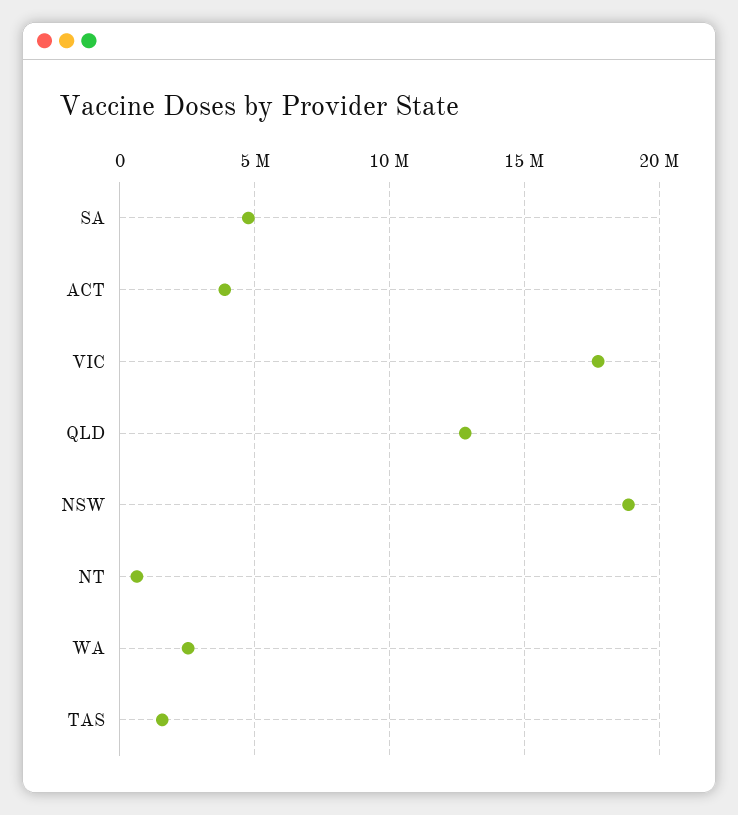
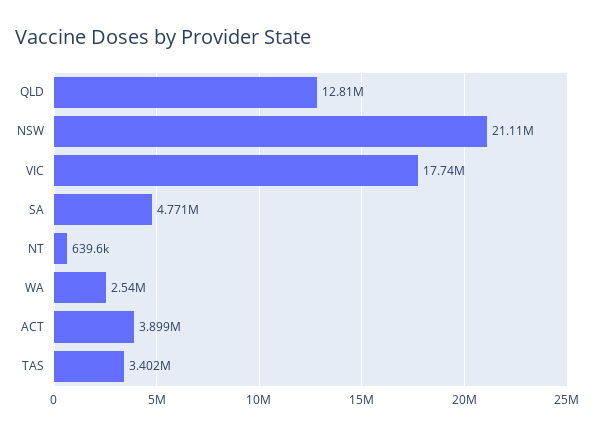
  {
    "SA": 4771000,
    "ACT": 3899000,
    "VIC": 17740000,
    "QLD": 12810000,
-   "NSW": 19000000,
+   "NSW": 21110000,
    "NT": 639600,
    "WA": 2540000,
-   "TAS": 1500000
+   "TAS": 3402000
  }

